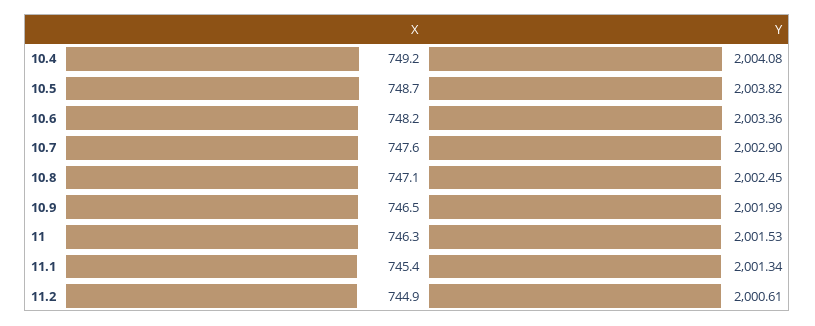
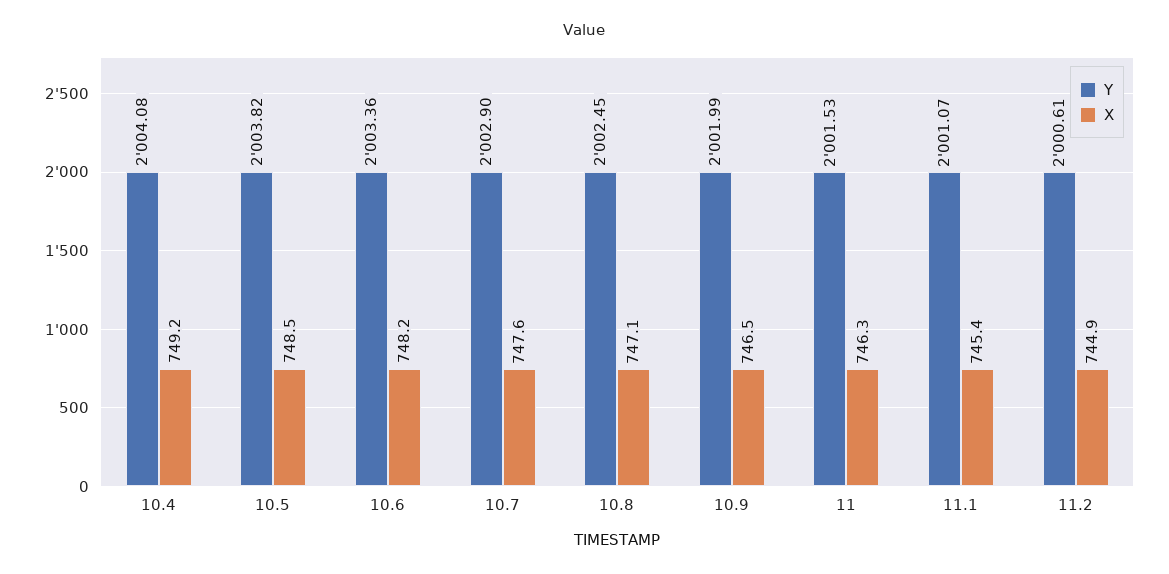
  {
    "X": {
      "10.4": 749.2,
-     "10.5": 748.7,
+     "10.5": 748.5,
      "10.6": 748.2,
      "10.7": 747.6,
      "10.8": 747.1,
      "10.9": 746.5,
      "11": 746.3,
      "11.1": 745.4,
      "11.2": 744.9
    },
    "Y": {
      "10.4": 2004.08,
      "10.5": 2003.82,
      "10.6": 2003.36,
      "10.7": 2002.9,
      "10.8": 2002.45,
      "10.9": 2001.99,
      "11": 2001.53,
-     "11.1": 2001.34,
+     "11.1": 2001.07,
      "11.2": 2000.61
    }
  }

